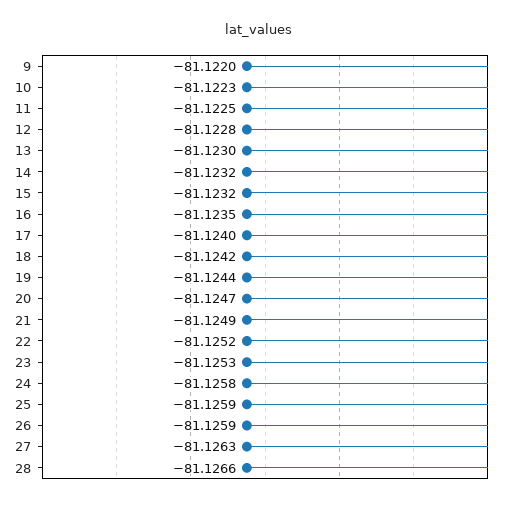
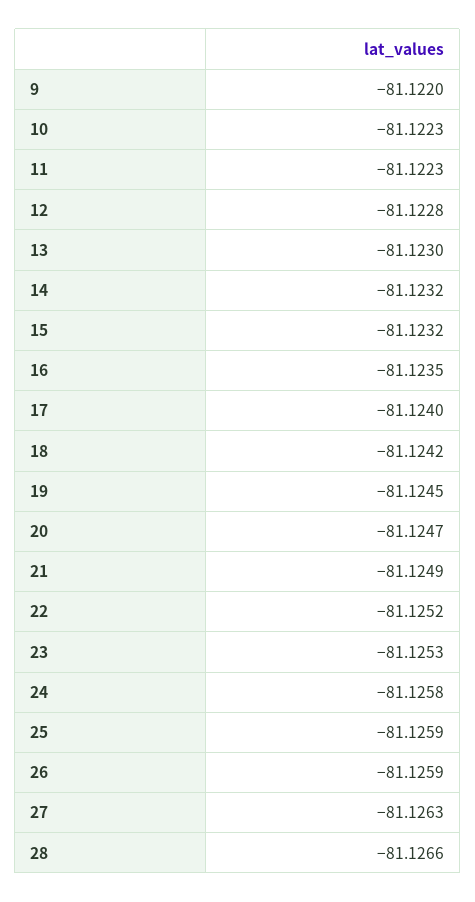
  {
    "9": -81.122,
    "10": -81.1223,
-   "11": -81.1225,
+   "11": -81.1223,
    "12": -81.1228,
    "13": -81.123,
    "14": -81.1232,
    "15": -81.1232,
    "16": -81.1235,
    "17": -81.124,
    "18": -81.1242,
-   "19": -81.1244,
+   "19": -81.1245,
    "20": -81.1247,
    "21": -81.1249,
    "22": -81.1252,
    "23": -81.1253,
    "24": -81.1258,
    "25": -81.1259,
    "26": -81.1259,
    "27": -81.1263,
    "28": -81.1266
  }

